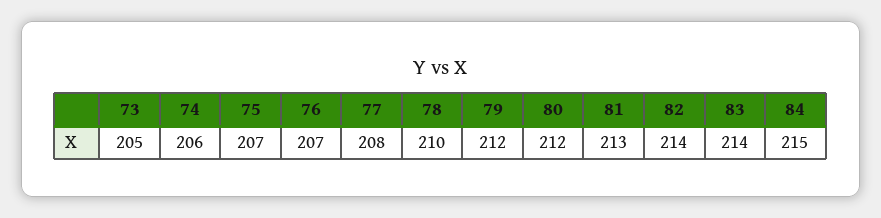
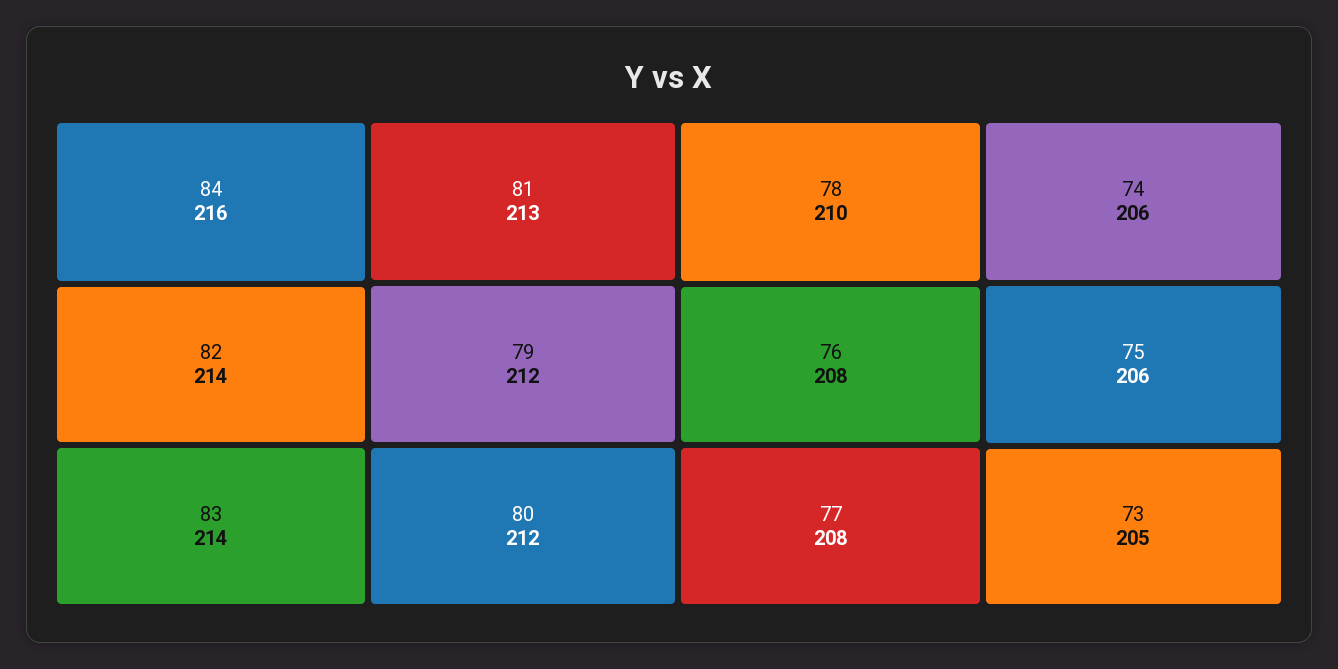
  {
    "73": 205,
    "74": 206,
-   "75": 207,
+   "75": 206,
-   "76": 207,
+   "76": 208,
    "77": 208,
    "78": 210,
    "79": 212,
    "80": 212,
    "81": 213,
    "82": 214,
    "83": 214,
-   "84": 215
+   "84": 216
  }

